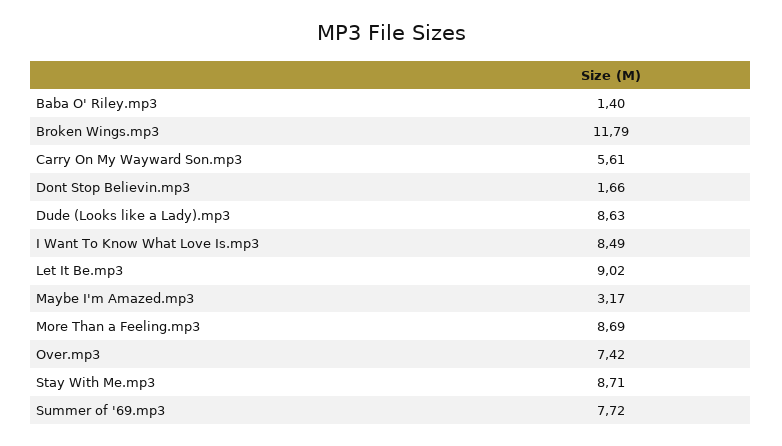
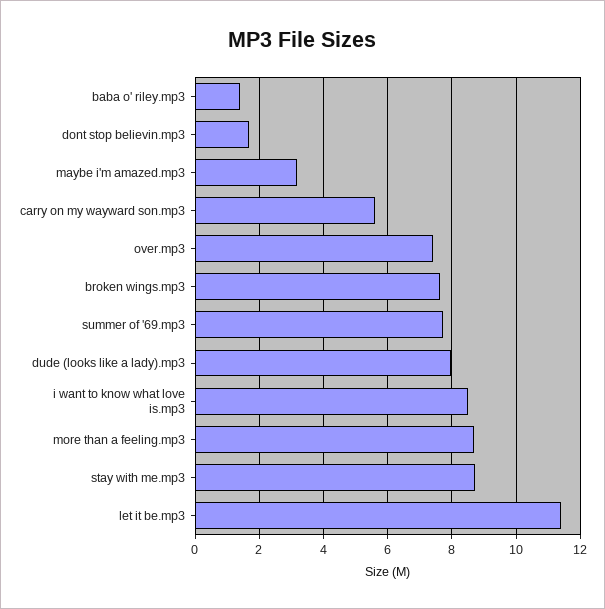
  {
    "Baba O' Riley.mp3": 1.4,
-   "Broken Wings.mp3": 11.79,
+   "Broken Wings.mp3": 7.6,
    "Carry On My Wayward Son.mp3": 5.61,
    "Dont Stop Believin.mp3": 1.66,
-   "Dude (Looks like a Lady).mp3": 8.63,
+   "Dude (Looks like a Lady).mp3": 8,
    "I Want To Know What Love Is.mp3": 8.49,
-   "Let It Be.mp3": 9.02,
+   "Let It Be.mp3": 11.4,
    "Maybe I'm Amazed.mp3": 3.17,
    "More Than a Feeling.mp3": 8.69,
    "Over.mp3": 7.42,
    "Stay With Me.mp3": 8.71,
    "Summer of '69.mp3": 7.72
  }

